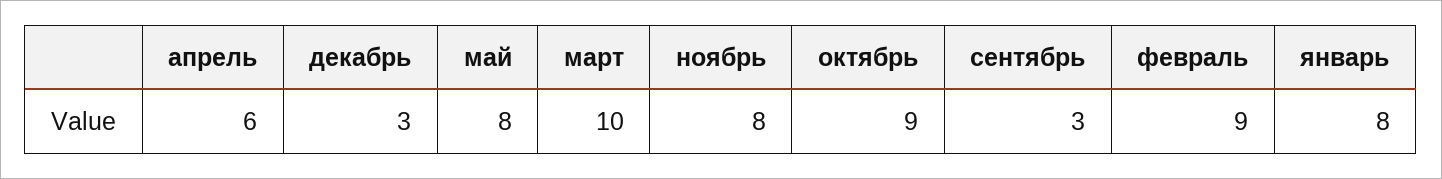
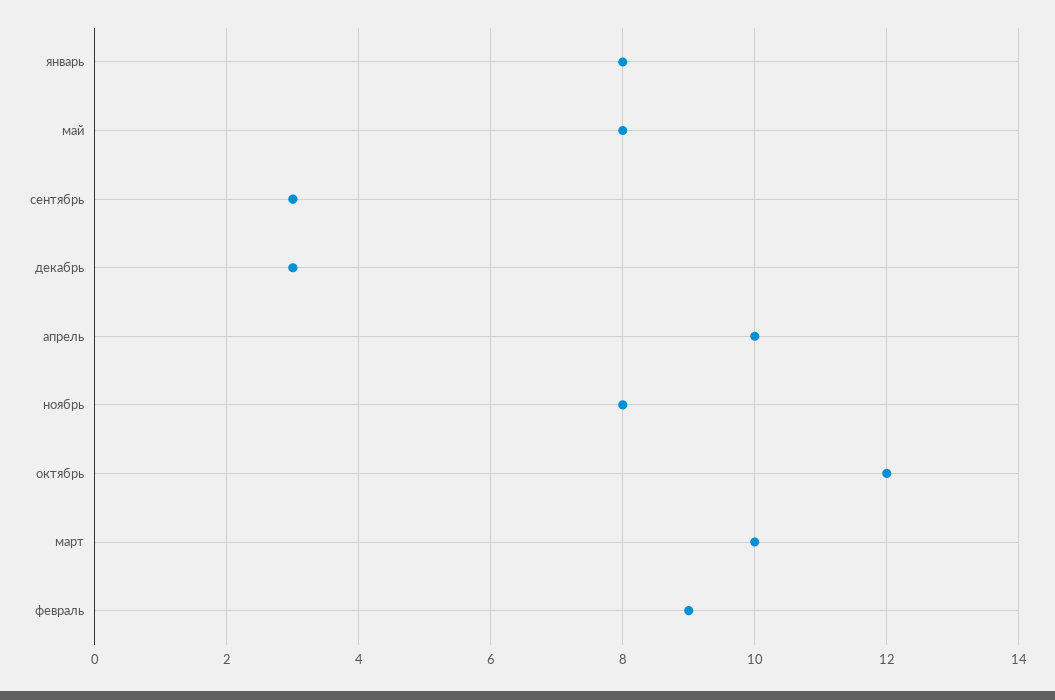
  {
-   "апрель": 6,
+   "апрель": 10,
    "декабрь": 3,
    "май": 8,
    "март": 10,
    "ноябрь": 8,
-   "октябрь": 9,
+   "октябрь": 12,
    "сентябрь": 3,
    "февраль": 9,
    "январь": 8
  }

